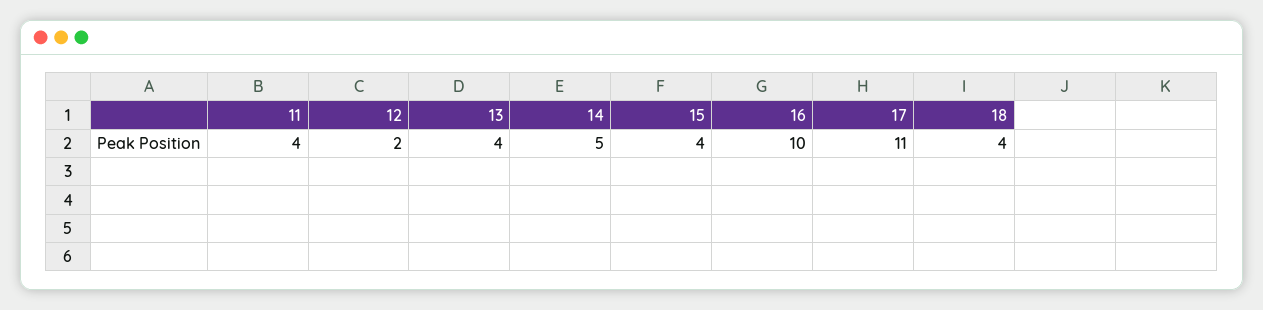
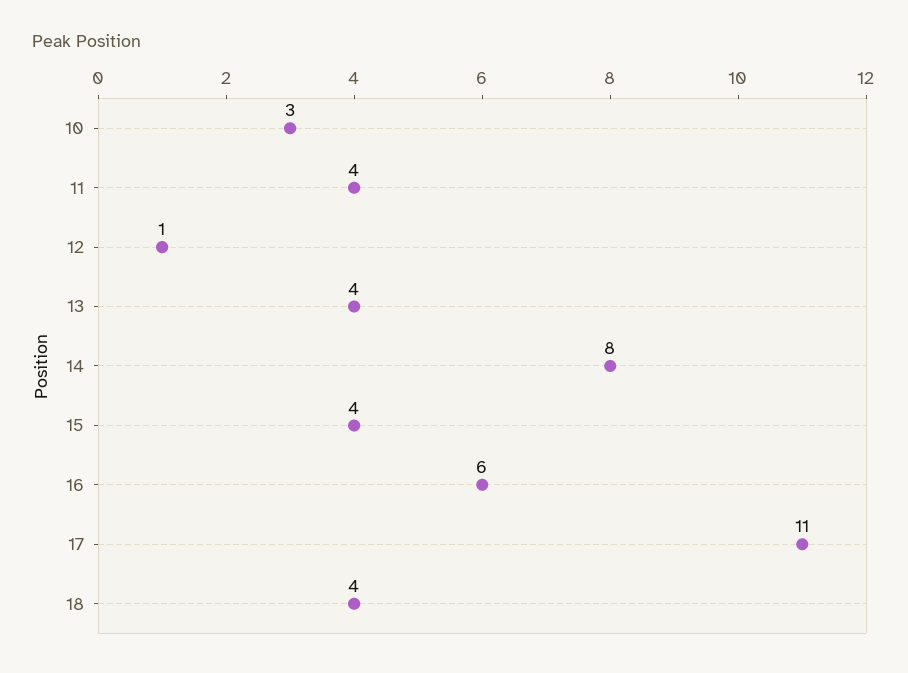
  {
    "11": 4,
-   "12": 2,
+   "12": 1,
    "13": 4,
-   "14": 5,
+   "14": 8,
    "15": 4,
-   "16": 10,
+   "16": 6,
    "17": 11,
-   "18": 4
+   "18": 4,
+   "10": 3
  }

